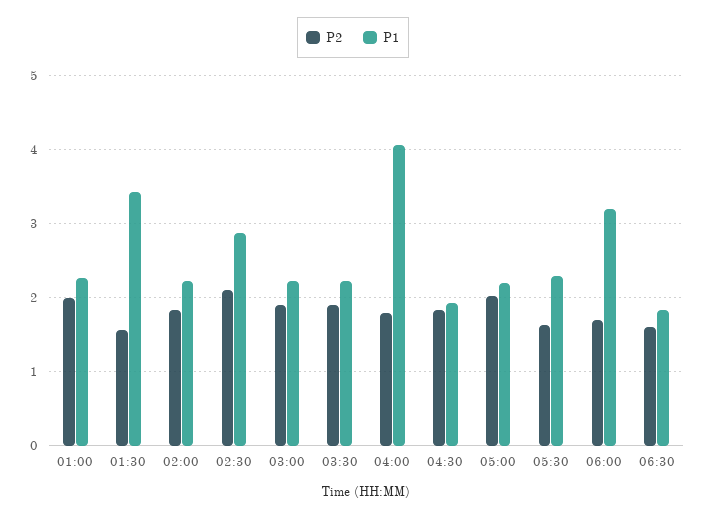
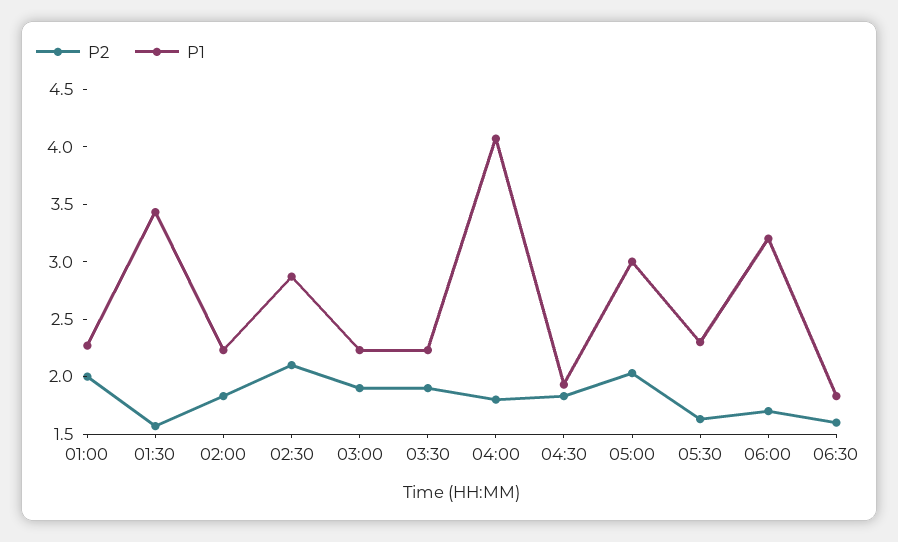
  {
    "P2": {
      "01:00": 2,
      "01:30": 1.6,
      "02:00": 1.8,
      "02:30": 2.1,
      "03:00": 1.9,
      "03:30": 1.9,
      "04:00": 1.8,
      "04:30": 1.8,
      "05:00": 2,
      "05:30": 1.6,
      "06:00": 1.7,
      "06:30": 1.6
    },
    "P1": {
      "01:00": 2.3,
      "01:30": 3.4,
      "02:00": 2.2,
      "02:30": 2.9,
      "03:00": 2.2,
      "03:30": 2.2,
      "04:00": 4.1,
      "04:30": 1.9,
-     "05:00": 2.2,
+     "05:00": 3,
      "05:30": 2.3,
      "06:00": 3.2,
      "06:30": 1.8
    }
  }

